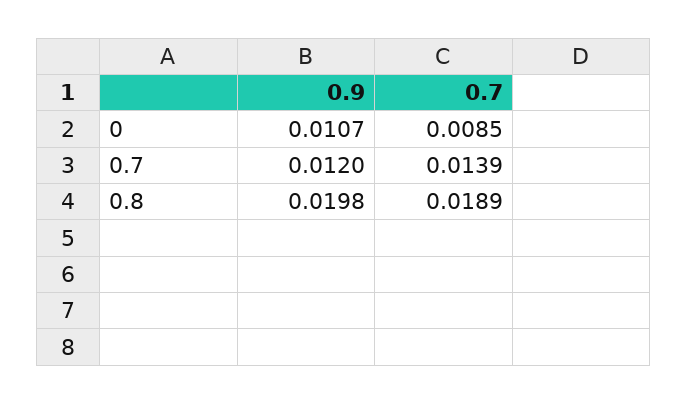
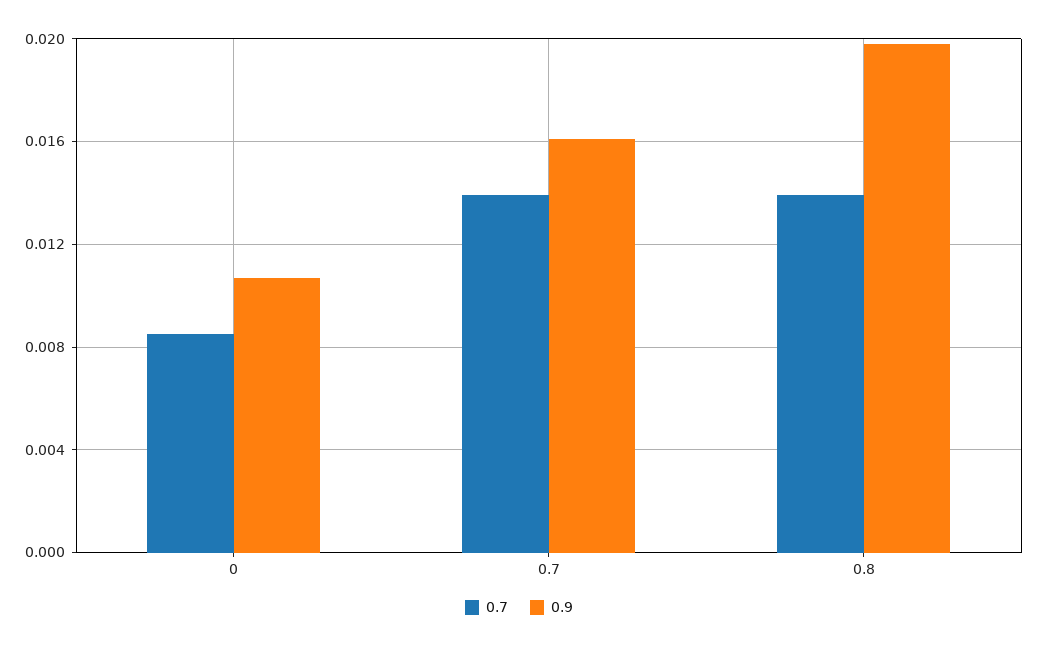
  {
    "0.9": {
      "0": 0.0107,
-     "0.7": 0.012,
+     "0.7": 0.016,
      "0.8": 0.0198
    },
    "0.7": {
      "0": 0.0085,
      "0.7": 0.0139,
-     "0.8": 0.0189
+     "0.8": 0.014
    }
  }

